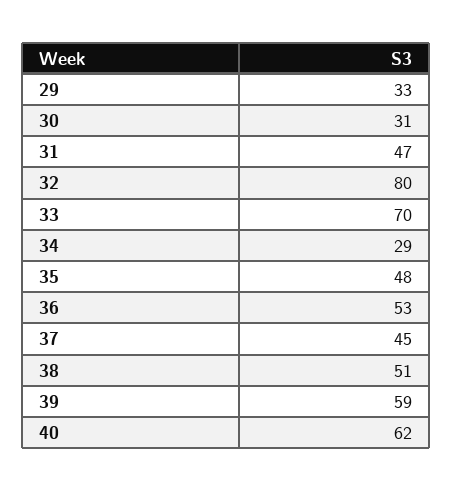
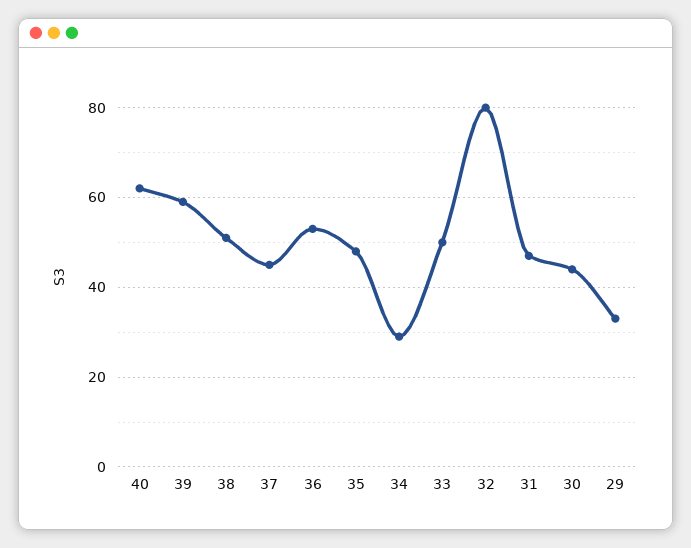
  {
    "29": 33,
-   "30": 31,
+   "30": 45,
    "31": 47,
    "32": 80,
-   "33": 70,
+   "33": 50,
    "34": 29,
    "35": 48,
    "36": 53,
    "37": 45,
    "38": 51,
    "39": 59,
    "40": 62
  }

